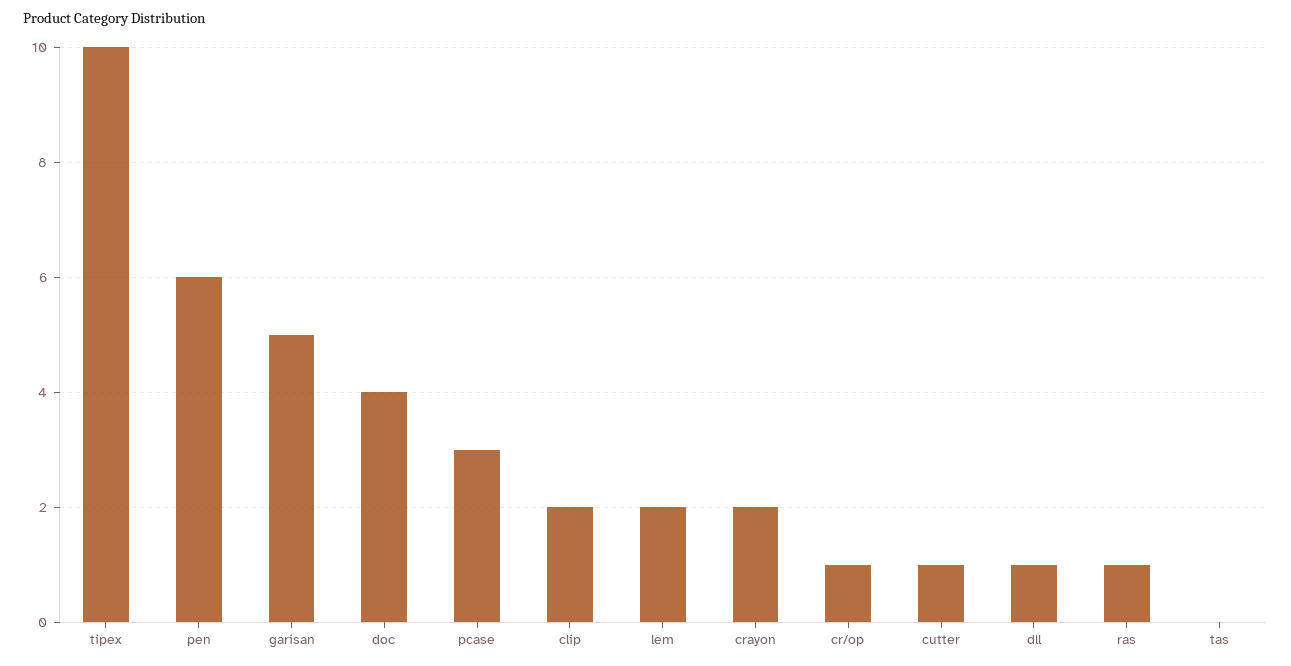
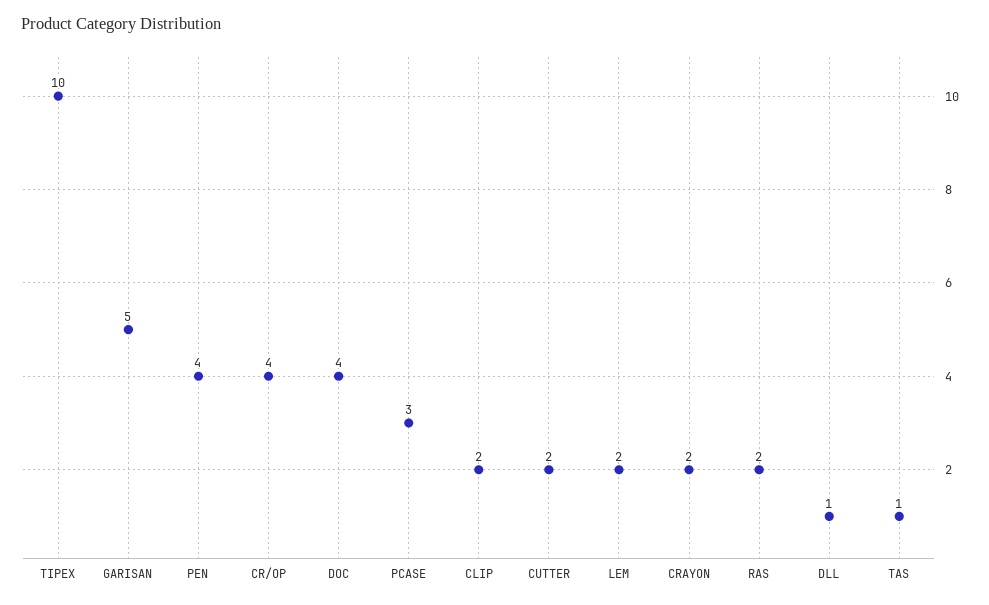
  {
    "tipex": 10,
-   "pen": 6,
+   "pen": 4,
    "garisan": 5,
    "doc": 4,
    "pcase": 3,
    "clip": 2,
    "lem": 2,
    "crayon": 2,
-   "cr/op": 1,
+   "cr/op": 4,
-   "cutter": 1,
+   "cutter": 2,
    "dll": 1,
-   "ras": 1,
+   "ras": 2,
-   "tas": 0
+   "tas": 1
  }

